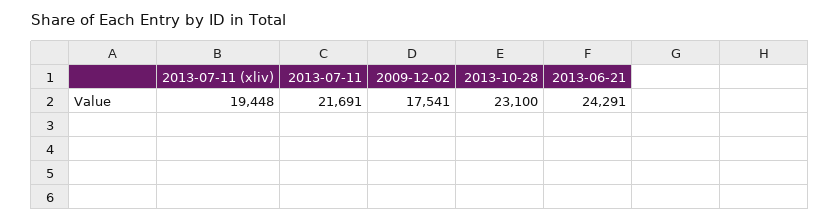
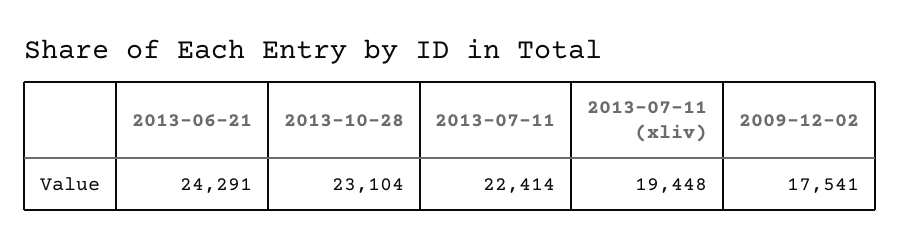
  {
    "2013-07-11 (xliv)": 19448,
-   "2013-07-11": 21691,
+   "2013-07-11": 22414,
    "2009-12-02": 17541,
-   "2013-10-28": 23100,
+   "2013-10-28": 23104,
    "2013-06-21": 24291
  }

